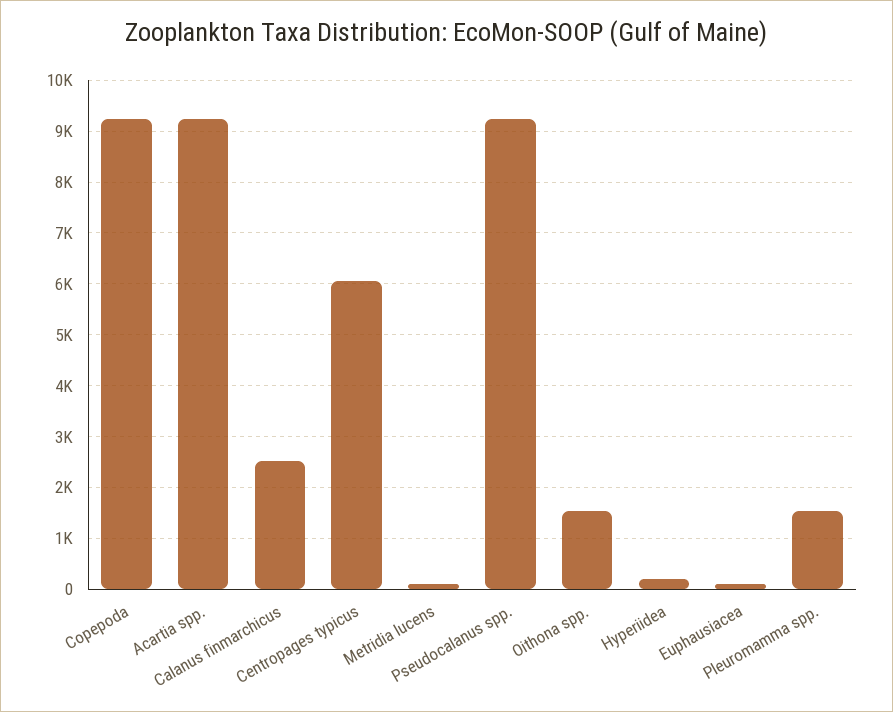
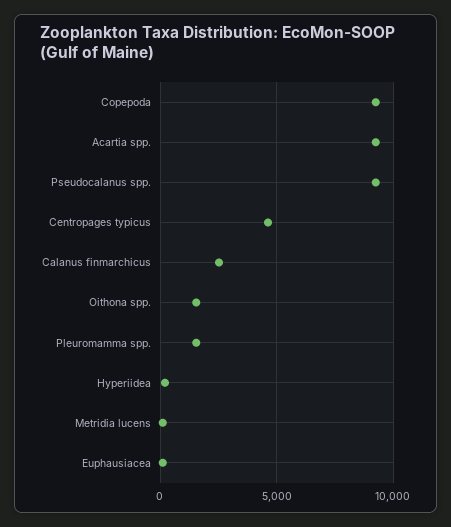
  {
    "Copepoda": 9200,
    "Acartia spp.": 9200,
    "Calanus finmarchicus": 2600,
-   "Centropages typicus": 6000,
+   "Centropages typicus": 4500,
    "Metridia lucens": 200,
    "Pseudocalanus spp.": 9200,
    "Oithona spp.": 1600,
    "Hyperiidea": 200,
    "Euphausiacea": 200,
    "Pleuromamma spp.": 1600
  }

